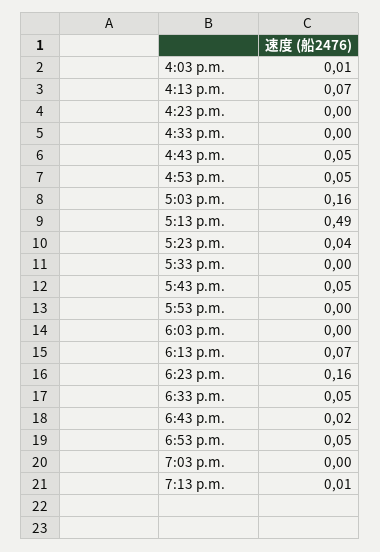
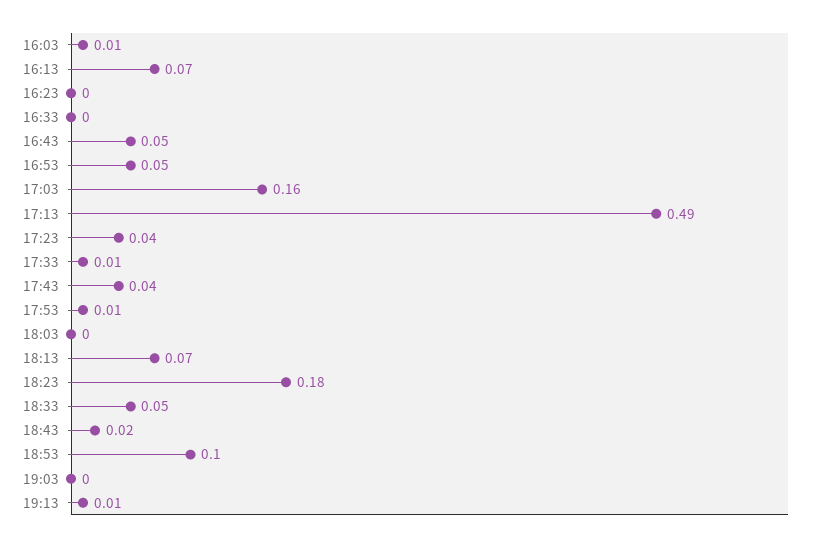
  {
    "4:03 p.m.": 0.01,
    "4:13 p.m.": 0.07,
    "4:23 p.m.": 0,
    "4:33 p.m.": 0,
    "4:43 p.m.": 0.05,
    "4:53 p.m.": 0.05,
    "5:03 p.m.": 0.16,
    "5:13 p.m.": 0.49,
    "5:23 p.m.": 0.04,
-   "5:33 p.m.": 0,
+   "5:33 p.m.": 0.01,
-   "5:43 p.m.": 0.05,
+   "5:43 p.m.": 0.04,
-   "5:53 p.m.": 0,
+   "5:53 p.m.": 0.01,
    "6:03 p.m.": 0,
    "6:13 p.m.": 0.07,
-   "6:23 p.m.": 0.16,
+   "6:23 p.m.": 0.18,
    "6:33 p.m.": 0.05,
    "6:43 p.m.": 0.02,
-   "6:53 p.m.": 0.05,
+   "6:53 p.m.": 0.1,
    "7:03 p.m.": 0,
    "7:13 p.m.": 0.01
  }

